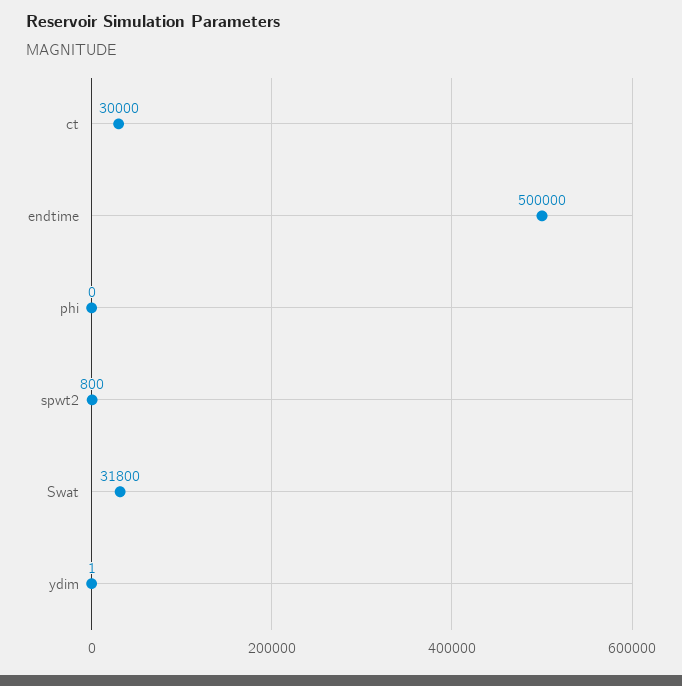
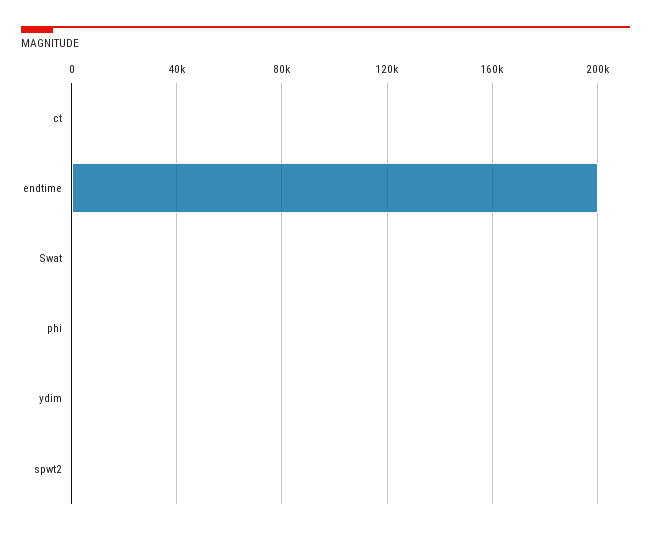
  {
-   "ct": 30000,
+   "ct": 0,
-   "endtime": 500000,
+   "endtime": 200000,
    "phi": 0,
    "spwt2": 800,
-   "Swat": 31800,
+   "Swat": 0,
    "ydim": 1
  }

